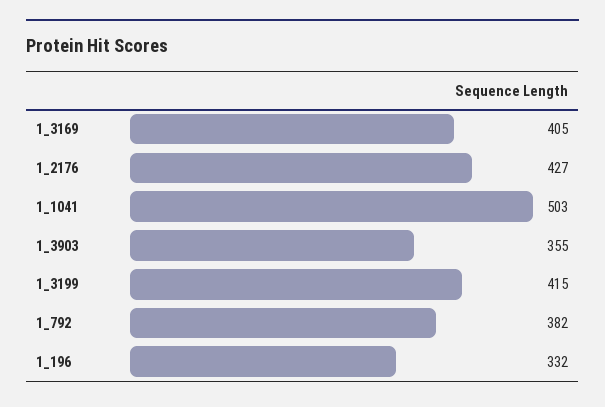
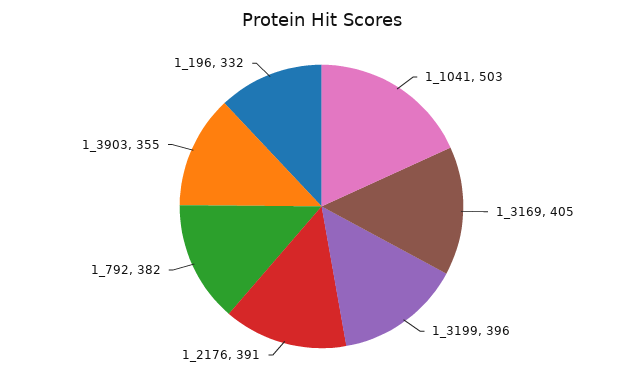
  {
    "1_3169": 405,
-   "1_2176": 427,
+   "1_2176": 391,
    "1_1041": 503,
    "1_3903": 355,
-   "1_3199": 415,
+   "1_3199": 396,
    "1_792": 382,
    "1_196": 332
  }

